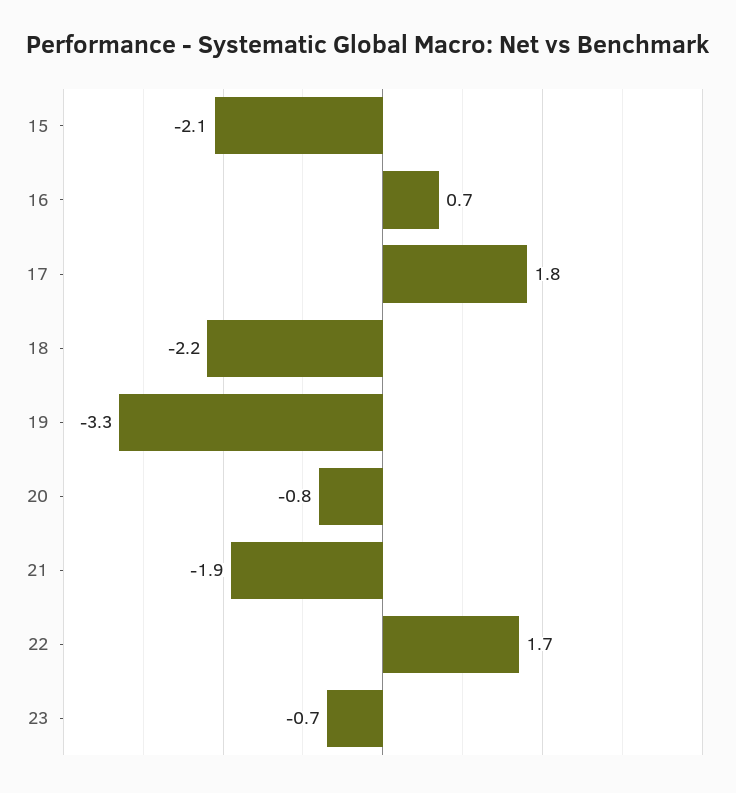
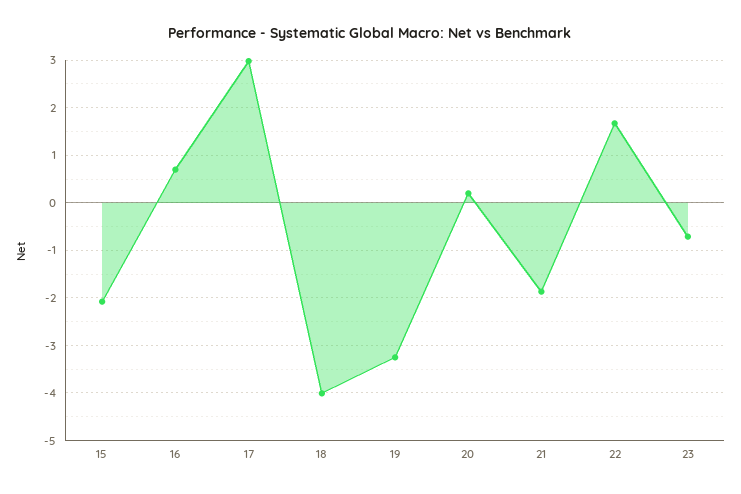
  {
    "15": -2.1,
    "16": 0.7,
-   "17": 1.8,
+   "17": 3,
-   "18": -2.2,
+   "18": -4,
    "19": -3.3,
-   "20": -0.8,
+   "20": 0.2,
    "21": -1.9,
    "22": 1.7,
    "23": -0.7
  }

